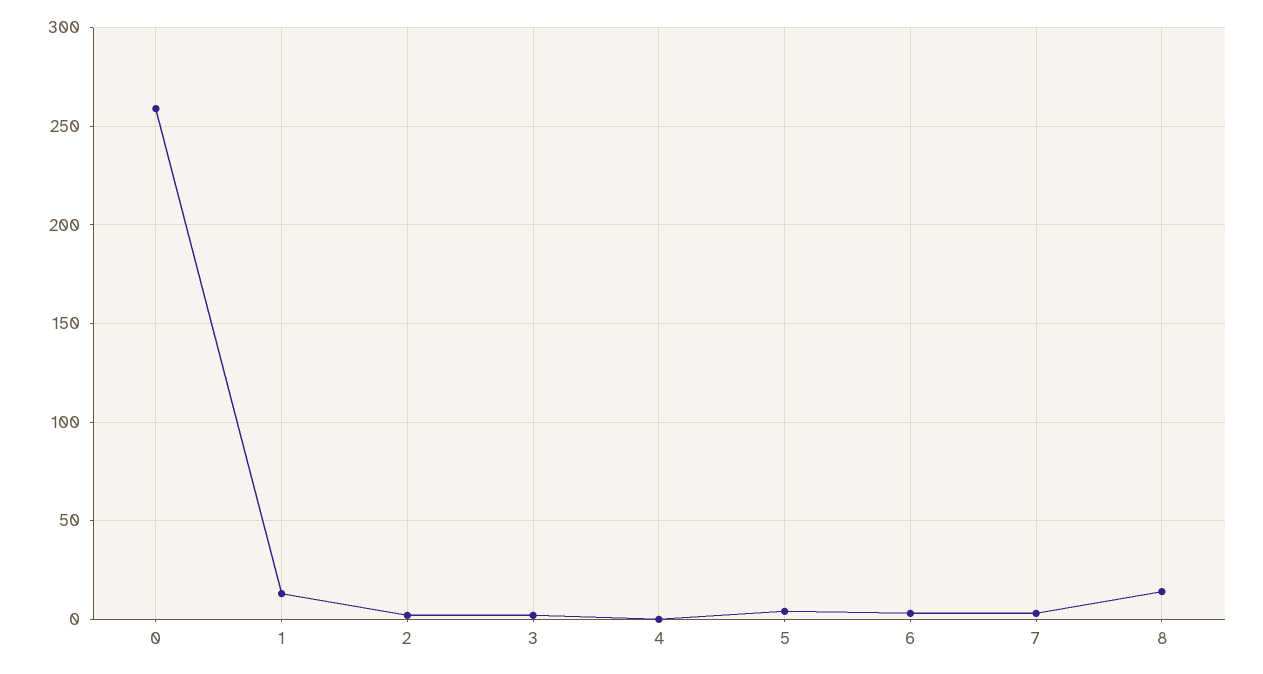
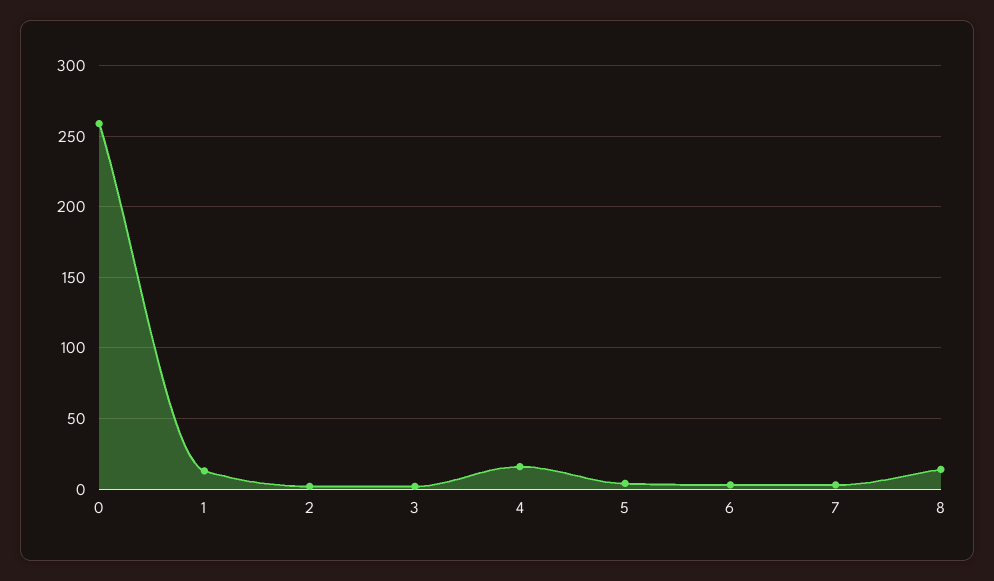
  {
    "0": 260,
    "1": 15,
    "2": 0,
    "3": 0,
-   "4": 0,
+   "4": 15,
    "5": 5,
    "6": 5,
    "7": 5,
    "8": 15
  }

